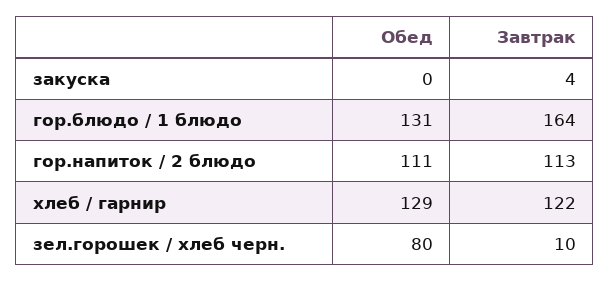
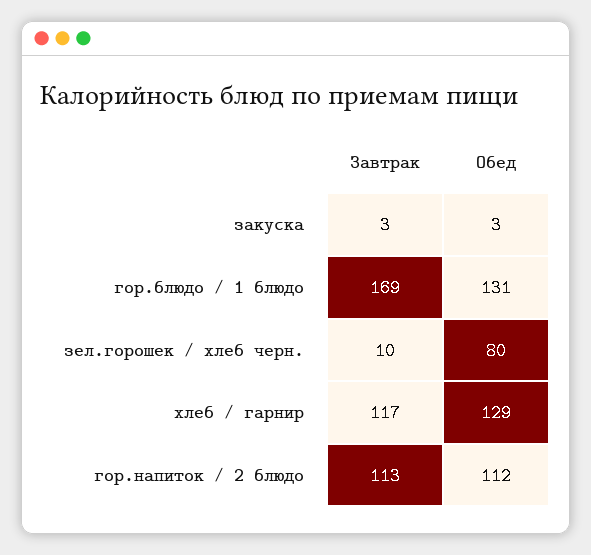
  {
    "Обед": {
-     "закуска": 0,
+     "закуска": 3,
      "гор.блюдо / 1 блюдо": 131,
-     "гор.напиток / 2 блюдо": 111,
+     "гор.напиток / 2 блюдо": 112,
      "хлеб / гарнир": 129,
      "зел.горошек / хлеб черн.": 80
    },
    "Завтрак": {
-     "закуска": 4,
+     "закуска": 3,
-     "гор.блюдо / 1 блюдо": 164,
+     "гор.блюдо / 1 блюдо": 169,
      "гор.напиток / 2 блюдо": 113,
-     "хлеб / гарнир": 122,
+     "хлеб / гарнир": 117,
      "зел.горошек / хлеб черн.": 10
    }
  }

